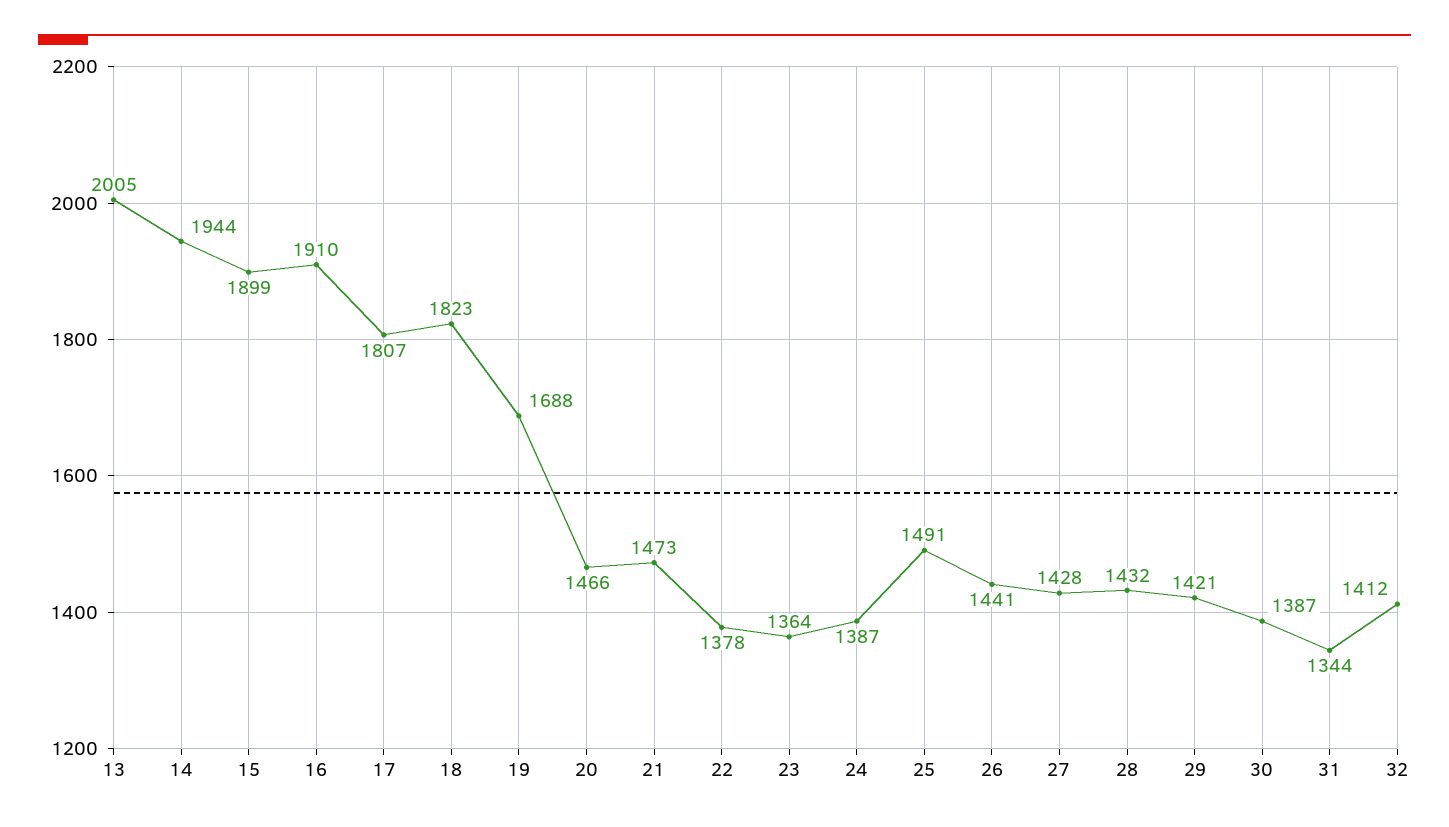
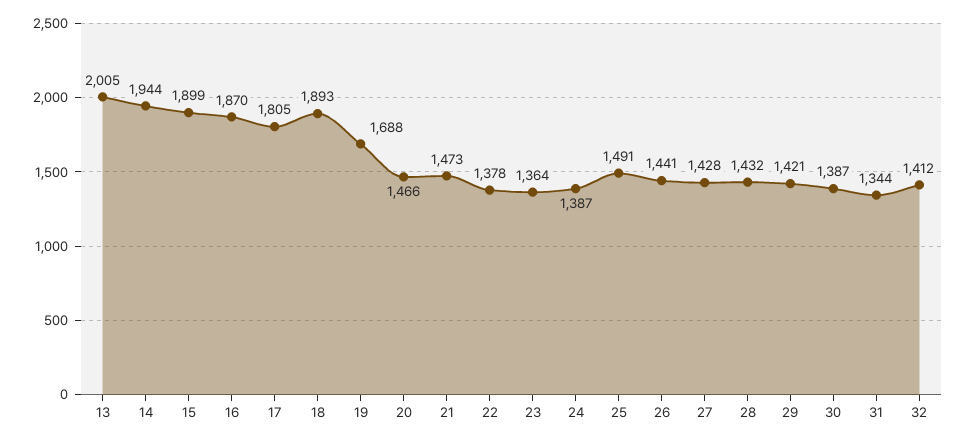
  {
    "13": 2005,
    "14": 1944,
    "15": 1899,
-   "16": 1910,
+   "16": 1870,
-   "17": 1807,
+   "17": 1805,
-   "18": 1823,
+   "18": 1893,
    "19": 1688,
    "20": 1466,
    "21": 1473,
    "22": 1378,
    "23": 1364,
    "24": 1387,
    "25": 1491,
    "26": 1441,
    "27": 1428,
    "28": 1432,
    "29": 1421,
    "30": 1387,
    "31": 1344,
    "32": 1412
  }

